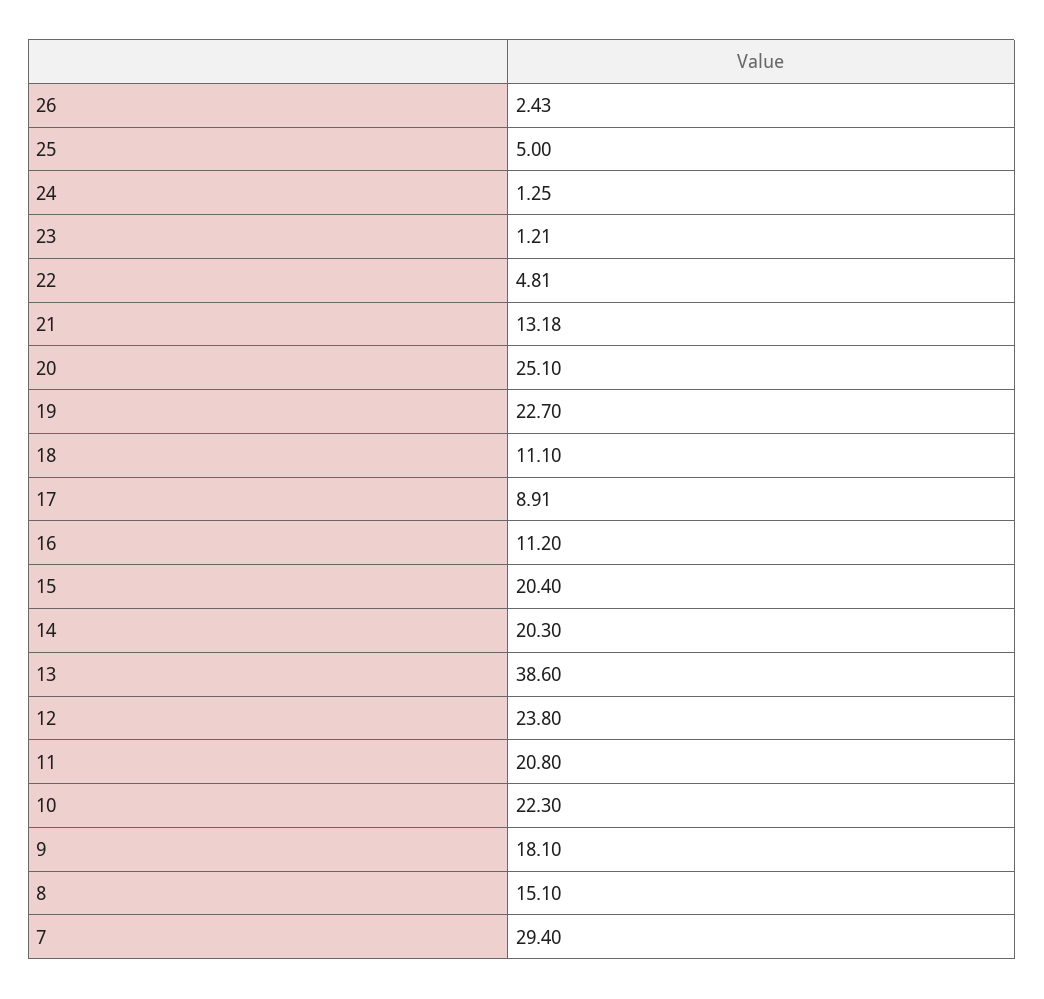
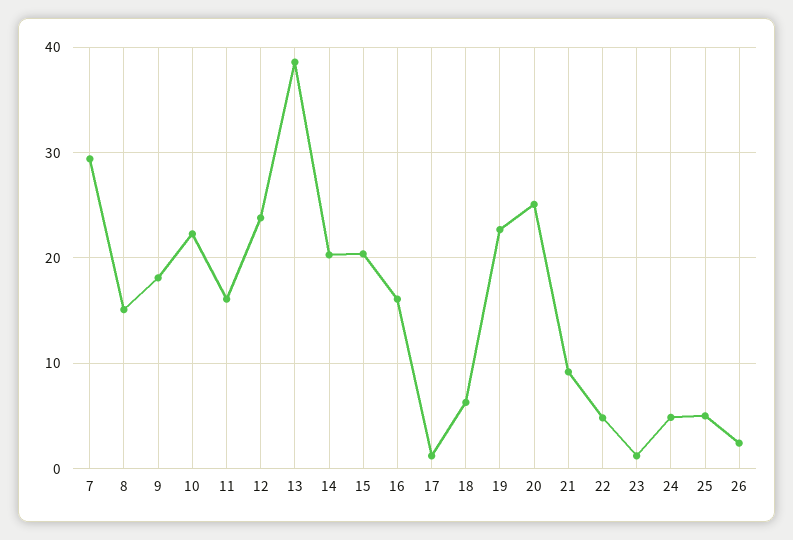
  {
    "26": 2.43,
    "25": 5,
-   "24": 1.25,
+   "24": 5,
    "23": 1.21,
    "22": 4.81,
-   "21": 13.18,
+   "21": 9,
    "20": 25.1,
    "19": 22.7,
-   "18": 11.1,
+   "18": 6,
-   "17": 8.91,
+   "17": 1,
-   "16": 11.2,
+   "16": 16,
    "15": 20.4,
    "14": 20.3,
    "13": 38.6,
    "12": 23.8,
-   "11": 20.8,
+   "11": 16,
    "10": 22.3,
    "9": 18.1,
    "8": 15.1,
    "7": 29.4
  }

